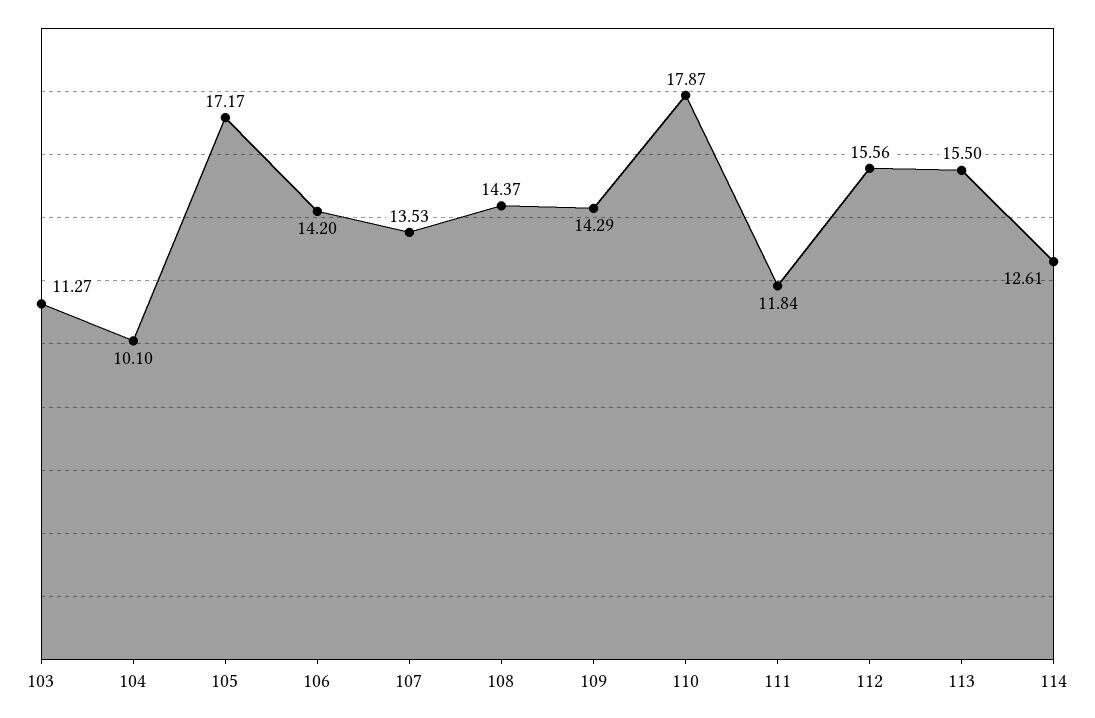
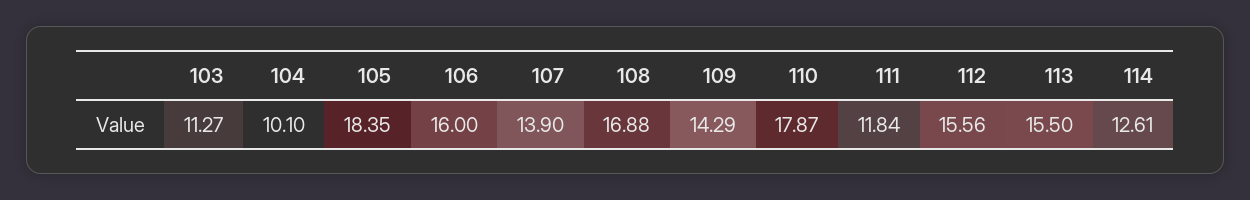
  {
    "103": 11.27,
    "104": 10.1,
-   "105": 17.17,
+   "105": 18.35,
-   "106": 14.2,
+   "106": 16,
-   "107": 13.53,
+   "107": 13.9,
-   "108": 14.37,
+   "108": 16.88,
    "109": 14.29,
    "110": 17.87,
    "111": 11.84,
    "112": 15.56,
    "113": 15.5,
    "114": 12.61
  }

